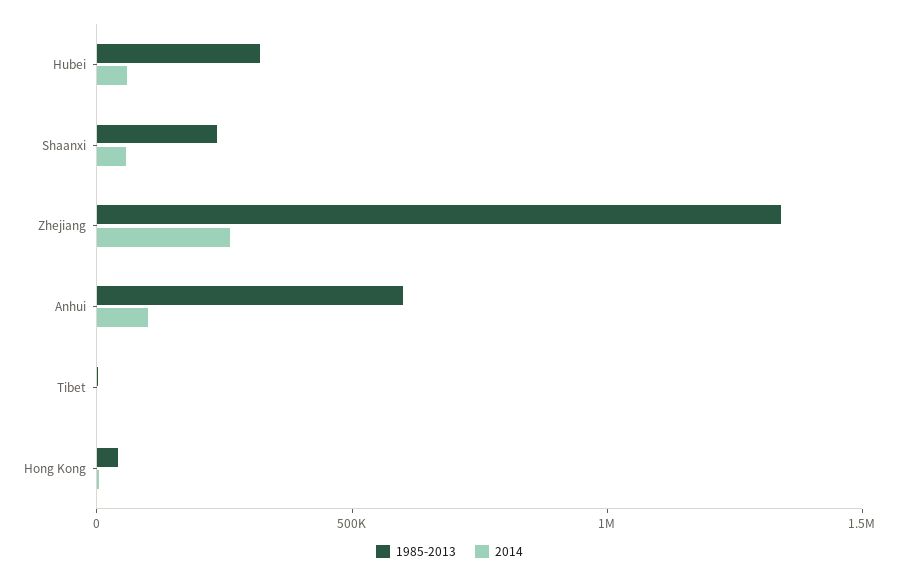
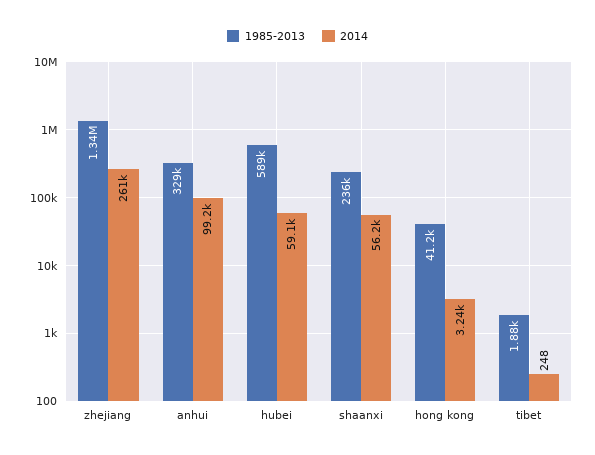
  {
    "1985-2013": {
-     "Hubei": 300000,
+     "Hubei": 589000,
      "Shaanxi": 236000,
      "Zhejiang": 1340000,
-     "Anhui": 600000,
+     "Anhui": 329000,
      "Tibet": 1880,
      "Hong Kong": 41200
    },
    "2014": {
      "Hubei": 59100,
      "Shaanxi": 56200,
      "Zhejiang": 261000,
      "Anhui": 99200,
      "Tibet": 248,
      "Hong Kong": 3240
    }
  }

